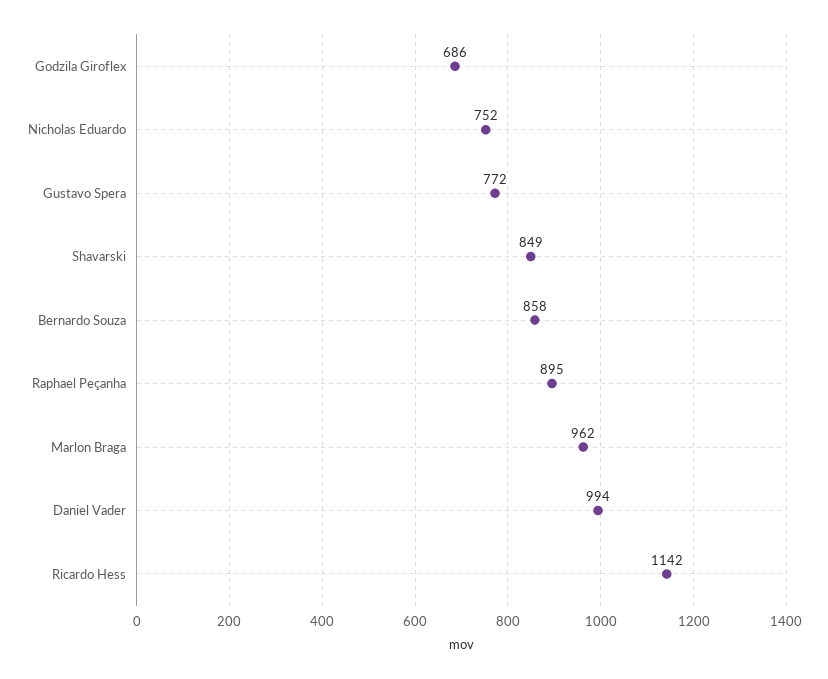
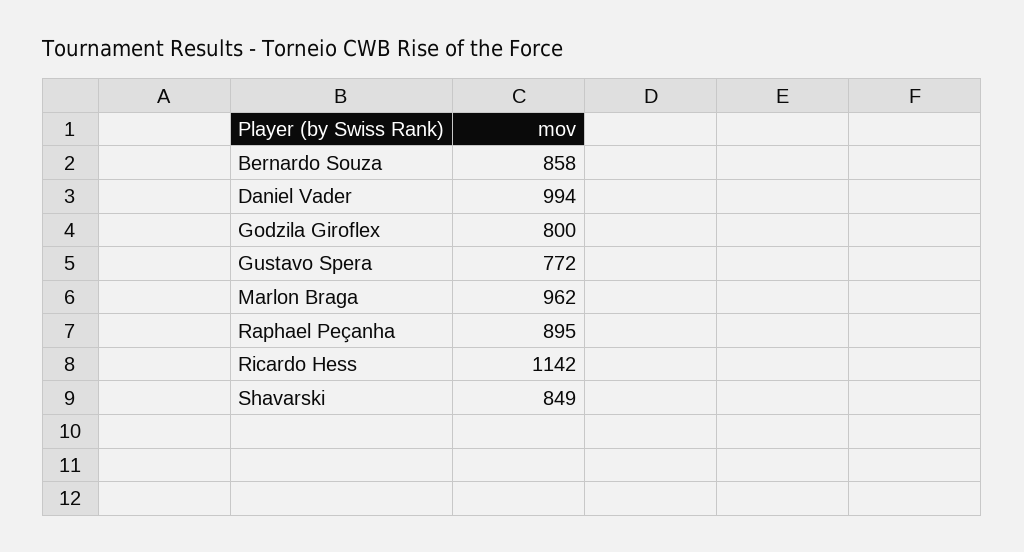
  {
-   "Godzila Giroflex": 686,
+   "Godzila Giroflex": 800,
-   "Nicholas Eduardo": 752,
    "Gustavo Spera": 772,
    "Shavarski": 849,
    "Bernardo Souza": 858,
    "Raphael Peçanha": 895,
    "Marlon Braga": 962,
    "Daniel Vader": 994,
    "Ricardo Hess": 1142
  }

